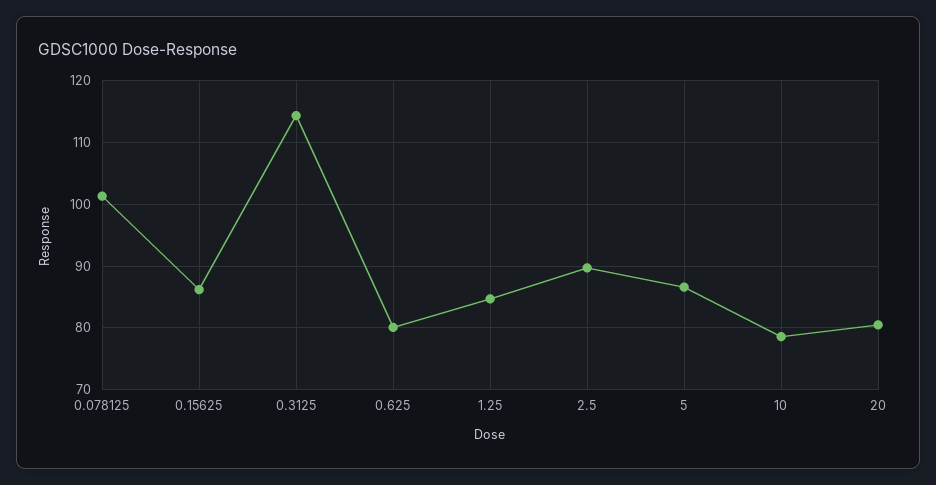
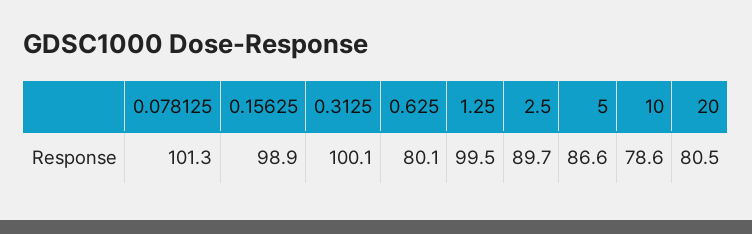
  {
    "0.078125": 101.3,
-   "0.15625": 86,
+   "0.15625": 98.9,
-   "0.3125": 114,
+   "0.3125": 100.1,
    "0.625": 80.1,
-   "1.25": 85,
+   "1.25": 99.5,
    "2.5": 89.7,
    "5": 86.6,
    "10": 78.6,
    "20": 80.5
  }

